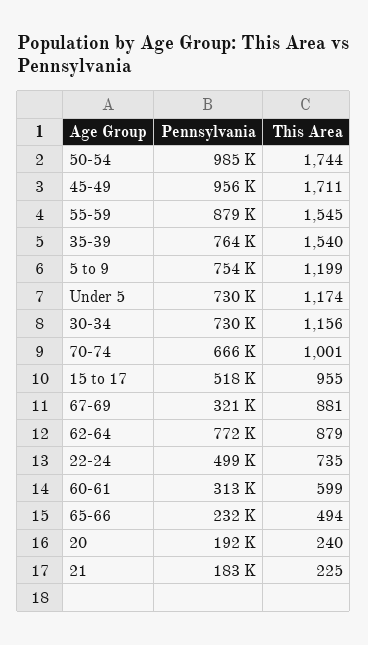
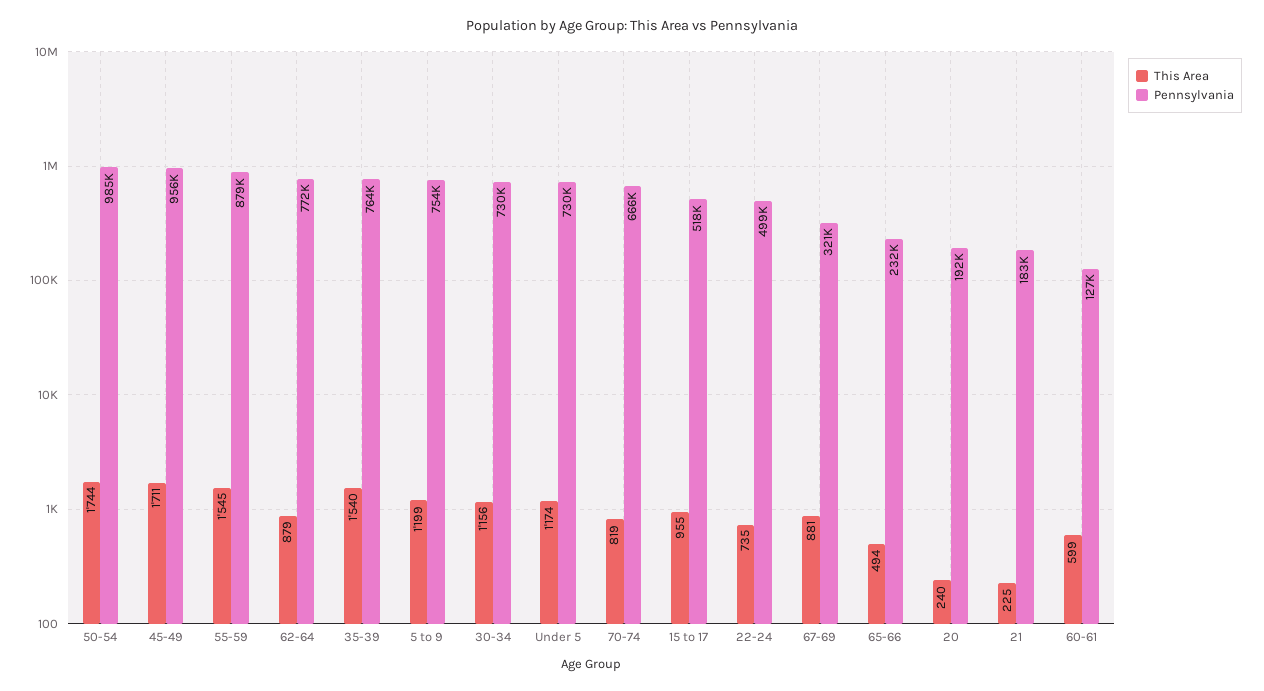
  {
    "Pennsylvania": {
      "50-54": 985000,
      "45-49": 956000,
      "55-59": 879000,
      "35-39": 764000,
      "5 to 9": 754000,
      "Under 5": 730000,
      "30-34": 730000,
      "70-74": 666000,
      "15 to 17": 518000,
      "67-69": 321000,
      "62-64": 772000,
      "22-24": 499000,
-     "60-61": 313000,
+     "60-61": 127000,
      "65-66": 232000,
      "20": 192000,
      "21": 183000
    },
    "This Area": {
      "50-54": 1744,
      "45-49": 1711,
      "55-59": 1545,
      "35-39": 1540,
      "5 to 9": 1199,
      "Under 5": 1174,
      "30-34": 1156,
-     "70-74": 1001,
+     "70-74": 819,
      "15 to 17": 955,
      "67-69": 881,
      "62-64": 879,
      "22-24": 735,
      "60-61": 599,
      "65-66": 494,
      "20": 240,
      "21": 225
    }
  }

